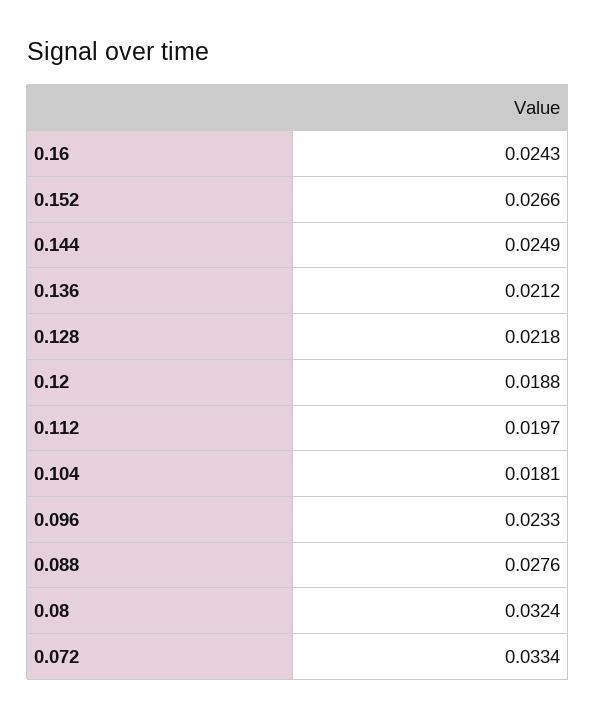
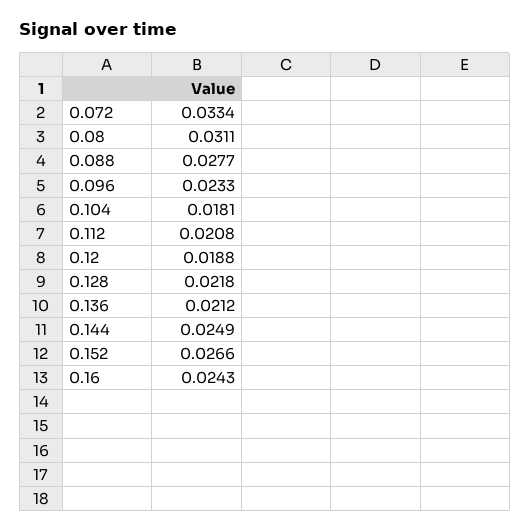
  {
    "0.16": 0.0243,
    "0.152": 0.0266,
    "0.144": 0.0249,
    "0.136": 0.0212,
    "0.128": 0.0218,
    "0.12": 0.0188,
-   "0.112": 0.0197,
+   "0.112": 0.0208,
    "0.104": 0.0181,
    "0.096": 0.0233,
-   "0.088": 0.0276,
+   "0.088": 0.0277,
-   "0.08": 0.0324,
+   "0.08": 0.0311,
    "0.072": 0.0334
  }

